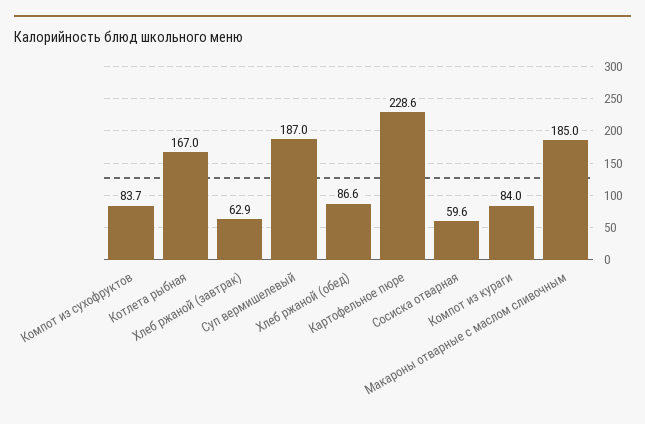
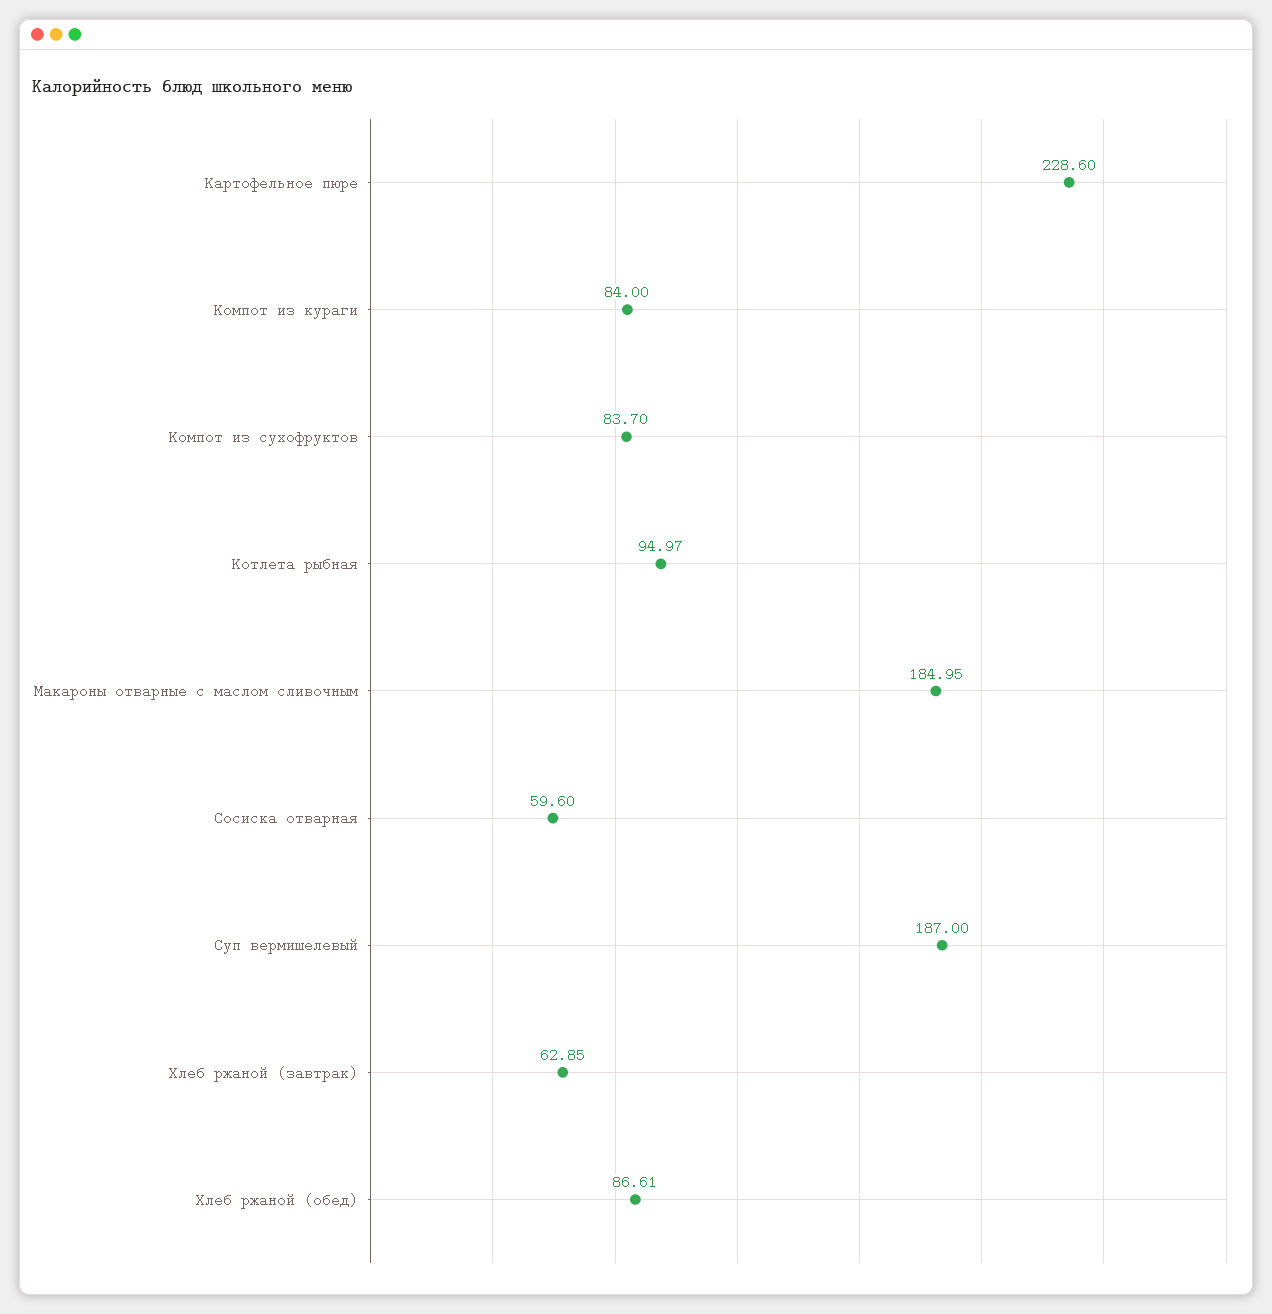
  {
    "Компот из сухофруктов": 83.7,
-   "Котлета рыбная": 167,
+   "Котлета рыбная": 94.97,
    "Хлеб ржаной (завтрак)": 62.85,
    "Суп вермишелевый": 187,
    "Хлеб ржаной (обед)": 86.61,
    "Картофельное пюре": 228.6,
    "Сосиска отварная": 59.6,
    "Компот из кураги": 84,
    "Макароны отварные с маслом сливочным": 184.95
  }

